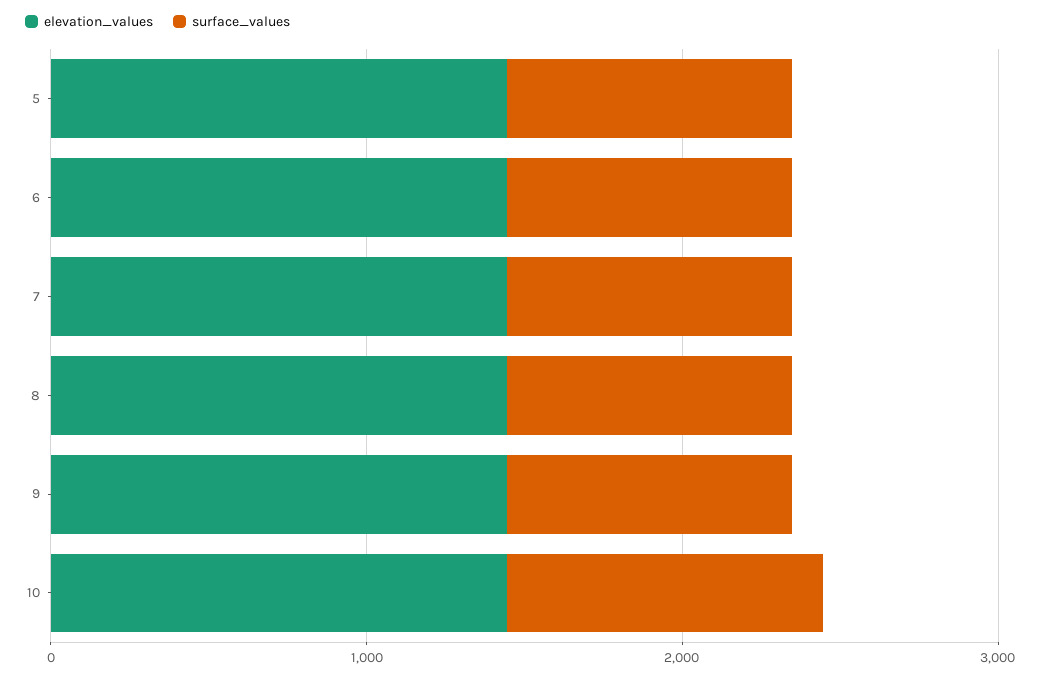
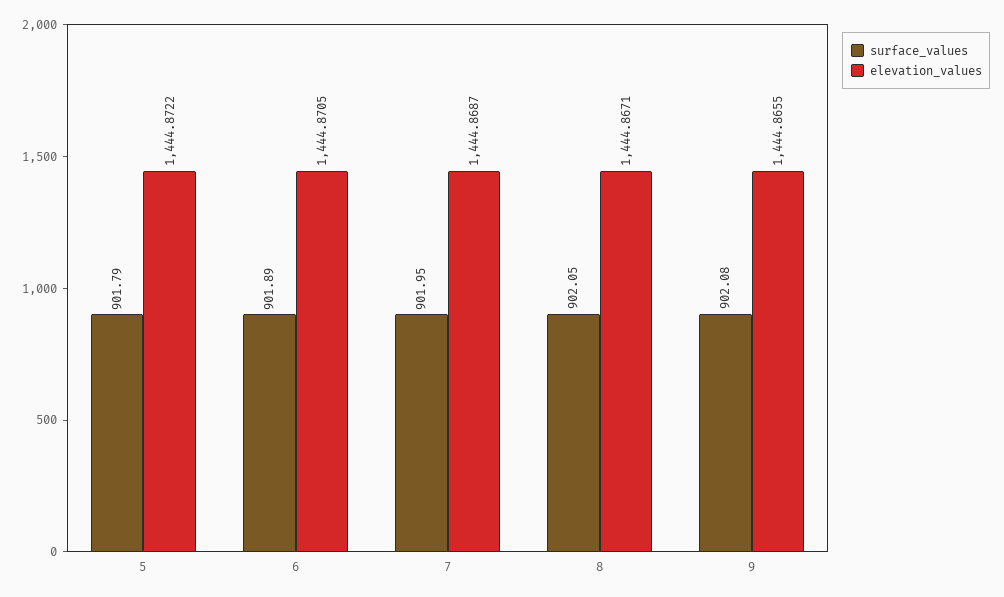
  {
    "elevation_values": {
      "5": 1444.8722,
      "6": 1444.8705,
      "7": 1444.8687,
      "8": 1444.8671,
-     "9": 1444.8655,
+     "9": 1444.8655
-     "10": 1400
    },
    "surface_values": {
      "5": 901.79,
      "6": 901.89,
      "7": 901.95,
      "8": 902.05,
-     "9": 902.08,
+     "9": 902.08
-     "10": 1000
    }
  }

